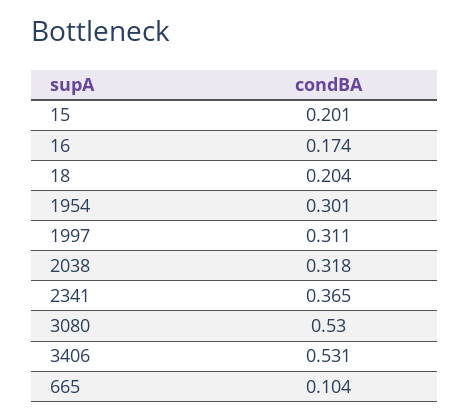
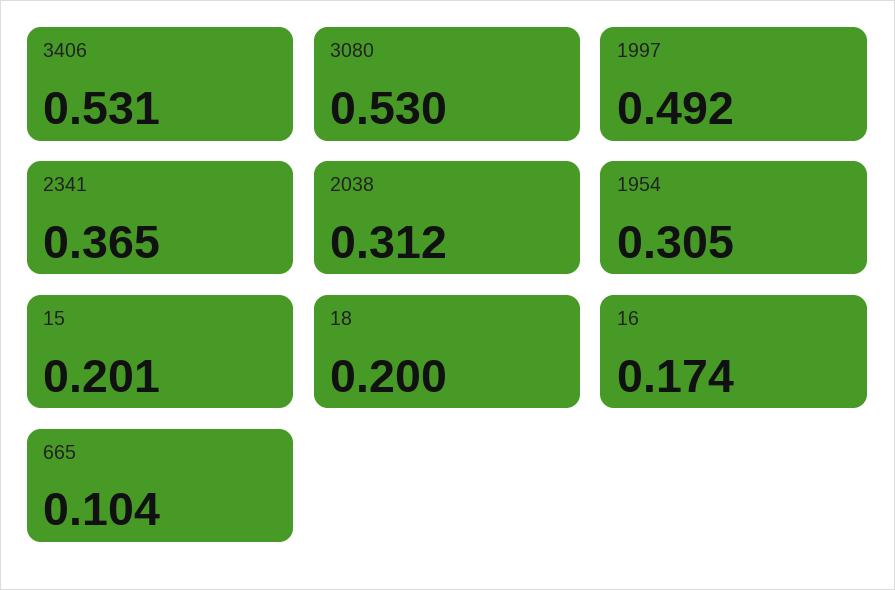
  {
    "15": 0.201,
    "16": 0.174,
-   "18": 0.204,
+   "18": 0.2,
-   "1954": 0.301,
+   "1954": 0.305,
-   "1997": 0.311,
+   "1997": 0.492,
-   "2038": 0.318,
+   "2038": 0.312,
    "2341": 0.365,
    "3080": 0.53,
    "3406": 0.531,
    "665": 0.104
  }

